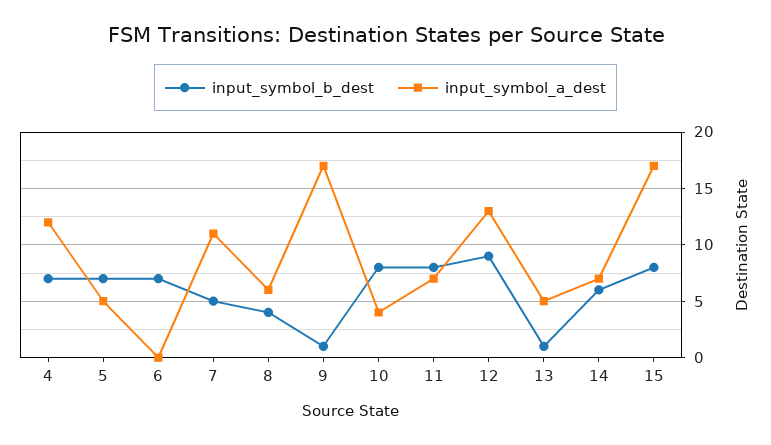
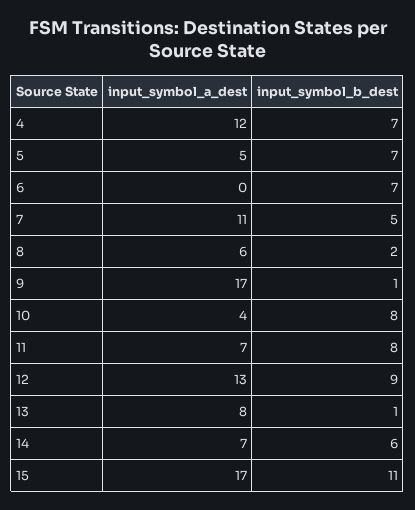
  {
    "input_symbol_b_dest": {
      "4": 7,
      "5": 7,
      "6": 7,
      "7": 5,
-     "8": 4,
+     "8": 2,
      "9": 1,
      "10": 8,
      "11": 8,
      "12": 9,
      "13": 1,
      "14": 6,
-     "15": 8
+     "15": 11
    },
    "input_symbol_a_dest": {
      "4": 12,
      "5": 5,
      "6": 0,
      "7": 11,
      "8": 6,
      "9": 17,
      "10": 4,
      "11": 7,
      "12": 13,
-     "13": 5,
+     "13": 8,
      "14": 7,
      "15": 17
    }
  }

